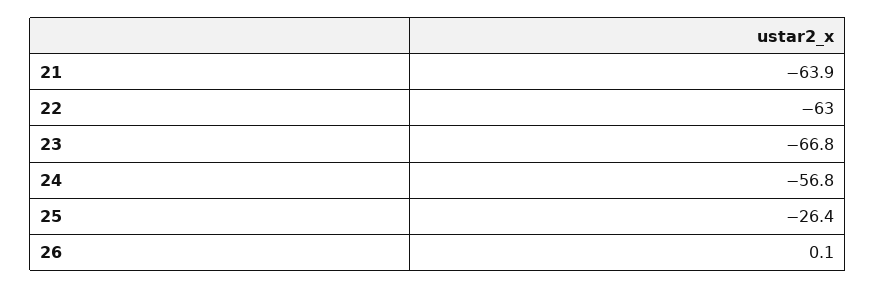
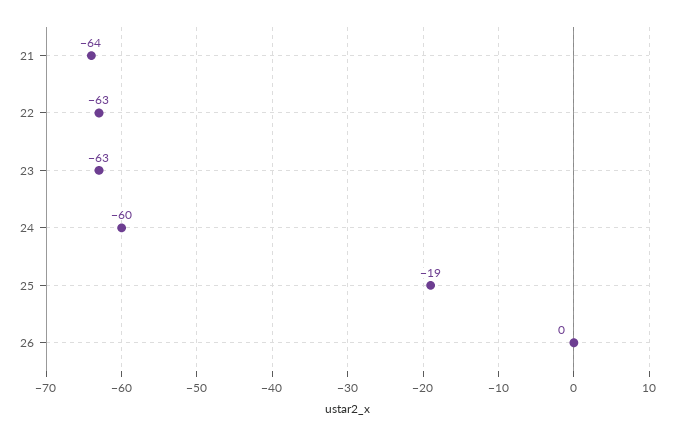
  {
    "21": -63.9,
    "22": -63,
-   "23": -66.8,
+   "23": -63,
-   "24": -56.8,
+   "24": -60,
-   "25": -26.4,
+   "25": -19,
    "26": 0.1
  }

